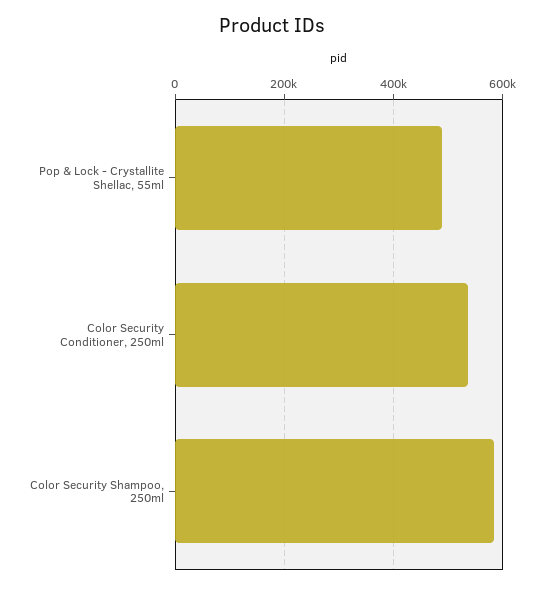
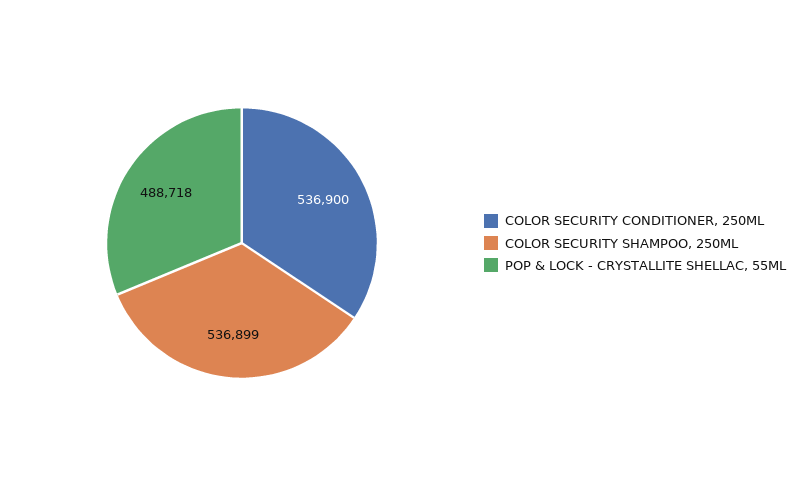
  {
    "Pop & Lock - Crystallite Shellac, 55ml": 488718,
    "Color Security Conditioner, 250ml": 536900,
-   "Color Security Shampoo, 250ml": 580000
+   "Color Security Shampoo, 250ml": 536899
  }

